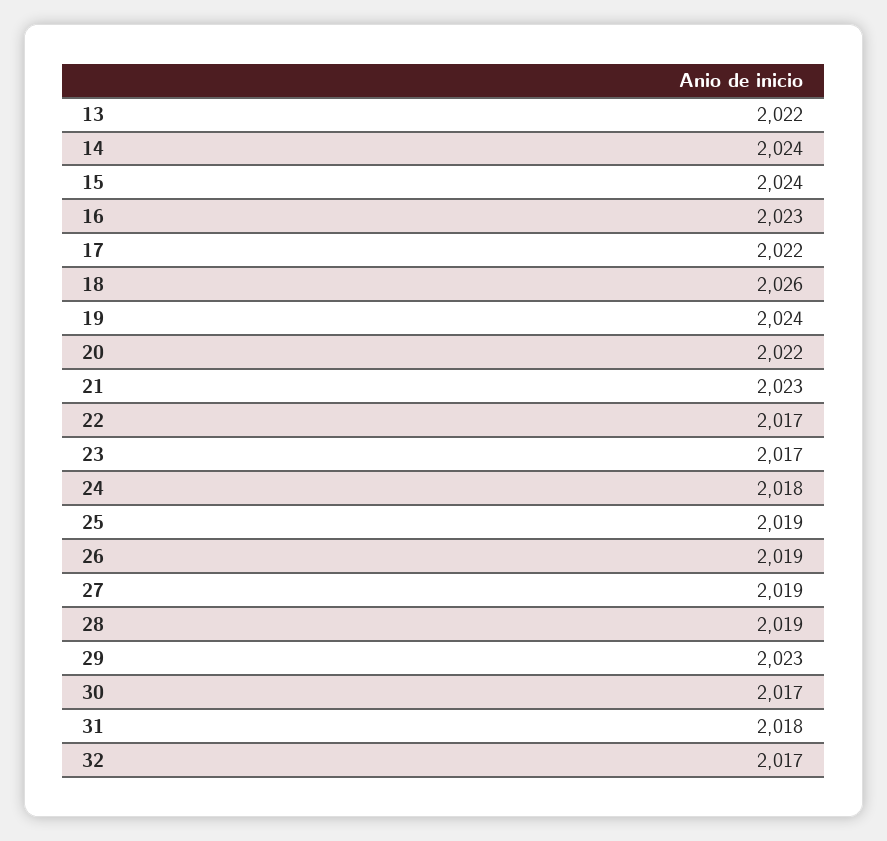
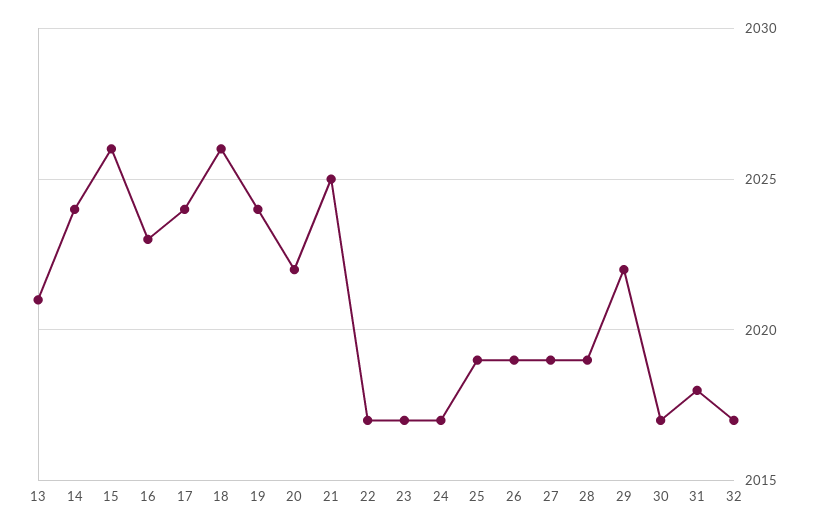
  {
-   "13": 2022,
+   "13": 2021,
    "14": 2024,
-   "15": 2024,
+   "15": 2026,
    "16": 2023,
-   "17": 2022,
+   "17": 2024,
    "18": 2026,
    "19": 2024,
    "20": 2022,
-   "21": 2023,
+   "21": 2025,
    "22": 2017,
    "23": 2017,
-   "24": 2018,
+   "24": 2017,
    "25": 2019,
    "26": 2019,
    "27": 2019,
    "28": 2019,
-   "29": 2023,
+   "29": 2022,
    "30": 2017,
    "31": 2018,
    "32": 2017
  }

